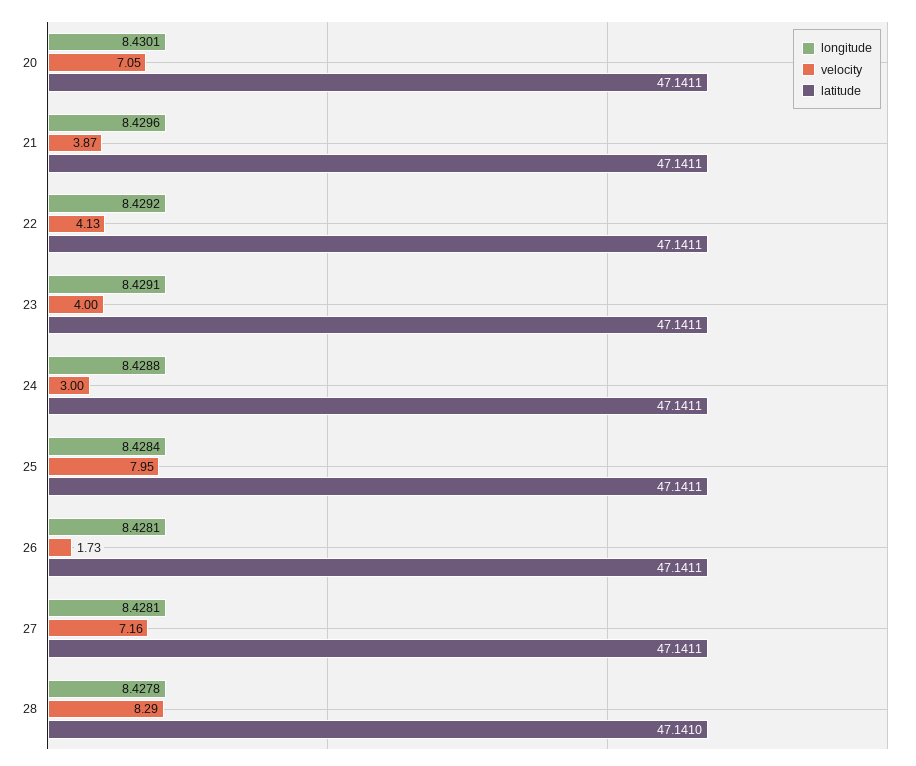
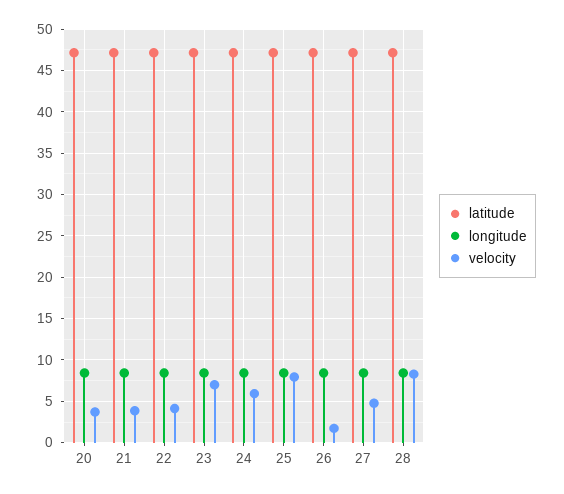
  {
    "longitude": {
      "20": 8.4301,
      "21": 8.4296,
      "22": 8.4292,
      "23": 8.4291,
      "24": 8.4288,
      "25": 8.4284,
      "26": 8.4281,
      "27": 8.4281,
      "28": 8.4278
    },
    "velocity": {
-     "20": 7.05,
+     "20": 4,
      "21": 3.87,
      "22": 4.13,
-     "23": 4,
+     "23": 7,
-     "24": 3,
+     "24": 6,
      "25": 7.95,
      "26": 1.73,
-     "27": 7.16,
+     "27": 5,
      "28": 8.29
    },
    "latitude": {
      "20": 47.1411,
      "21": 47.1411,
      "22": 47.1411,
      "23": 47.1411,
      "24": 47.1411,
      "25": 47.1411,
      "26": 47.1411,
      "27": 47.1411,
      "28": 47.141
    }
  }

